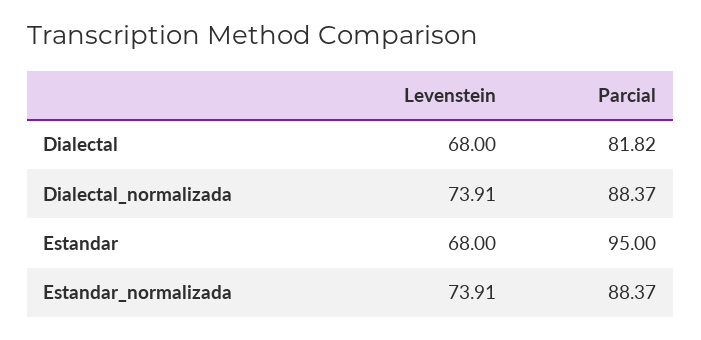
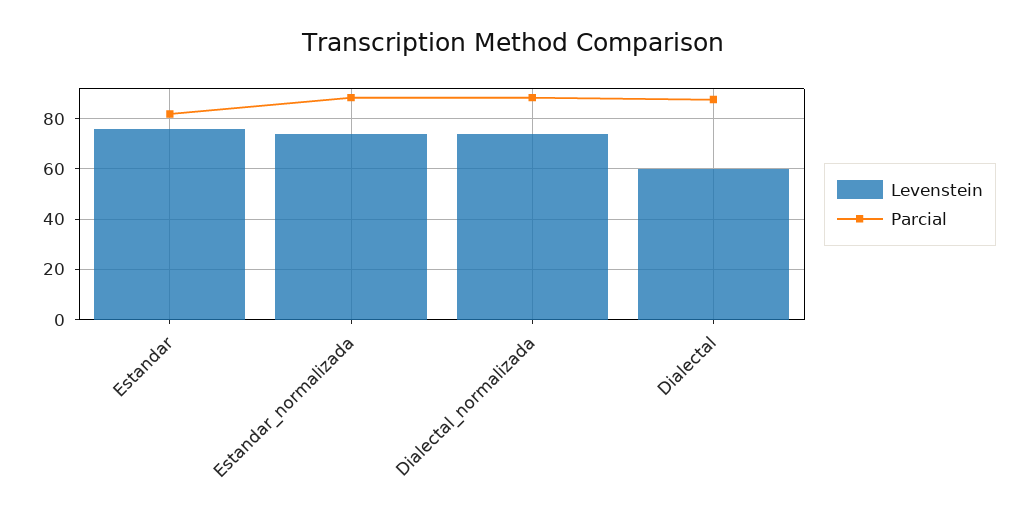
  {
    "Levenstein": {
-     "Dialectal": 68,
+     "Dialectal": 60,
      "Dialectal_normalizada": 73.91,
-     "Estandar": 68,
+     "Estandar": 75,
      "Estandar_normalizada": 73.91
    },
    "Parcial": {
-     "Dialectal": 81.82,
+     "Dialectal": 87.5,
      "Dialectal_normalizada": 88.37,
-     "Estandar": 95,
+     "Estandar": 82.5,
      "Estandar_normalizada": 88.37
    }
  }

